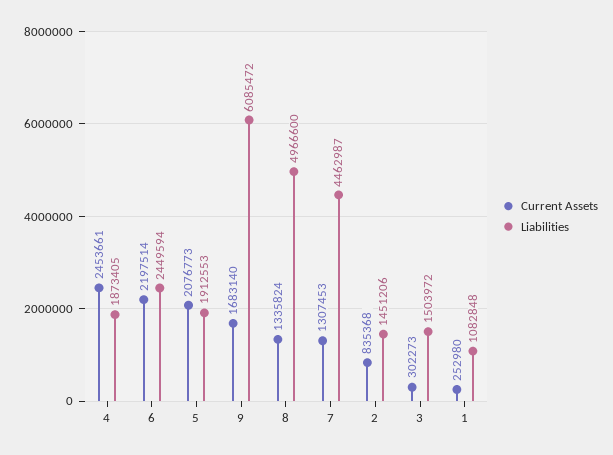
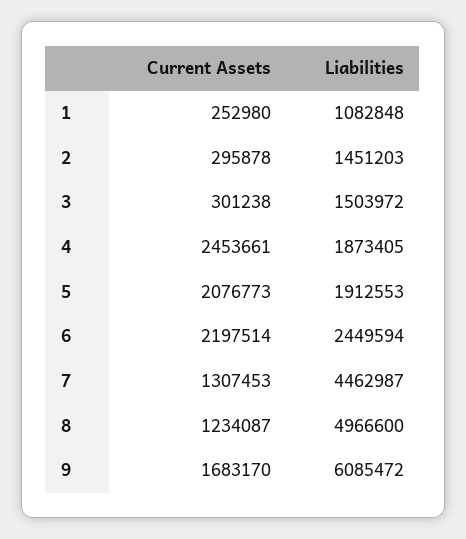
  {
    "Current Assets": {
      "4": 2453661,
      "6": 2197514,
      "5": 2076773,
-     "9": 1683140,
+     "9": 1683170,
-     "8": 1335824,
+     "8": 1234087,
      "7": 1307453,
-     "2": 835368,
+     "2": 295878,
-     "3": 302273,
+     "3": 301238,
      "1": 252980
    },
    "Liabilities": {
      "4": 1873405,
      "6": 2449594,
      "5": 1912553,
      "9": 6085472,
      "8": 4966600,
      "7": 4462987,
-     "2": 1451206,
+     "2": 1451203,
      "3": 1503972,
      "1": 1082848
    }
  }

